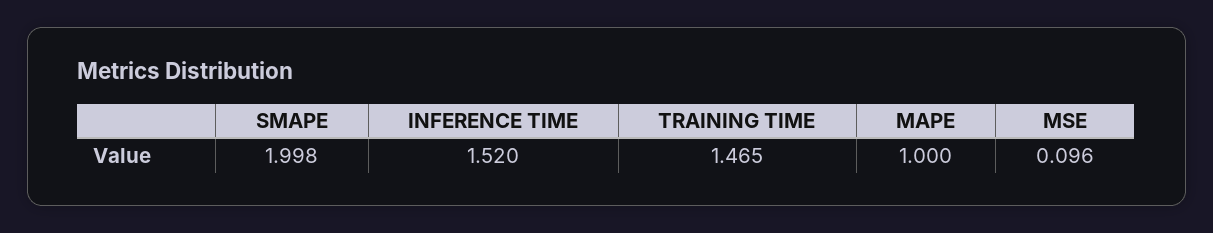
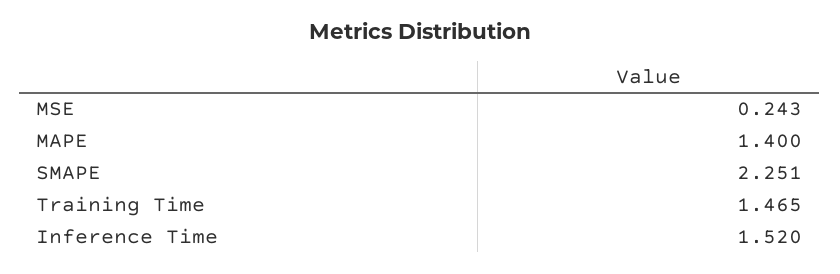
  {
-   "SMAPE": 1.998,
+   "SMAPE": 2.251,
    "INFERENCE TIME": 1.52,
    "TRAINING TIME": 1.465,
-   "MAPE": 1,
+   "MAPE": 1.4,
-   "MSE": 0.096
+   "MSE": 0.243
  }

